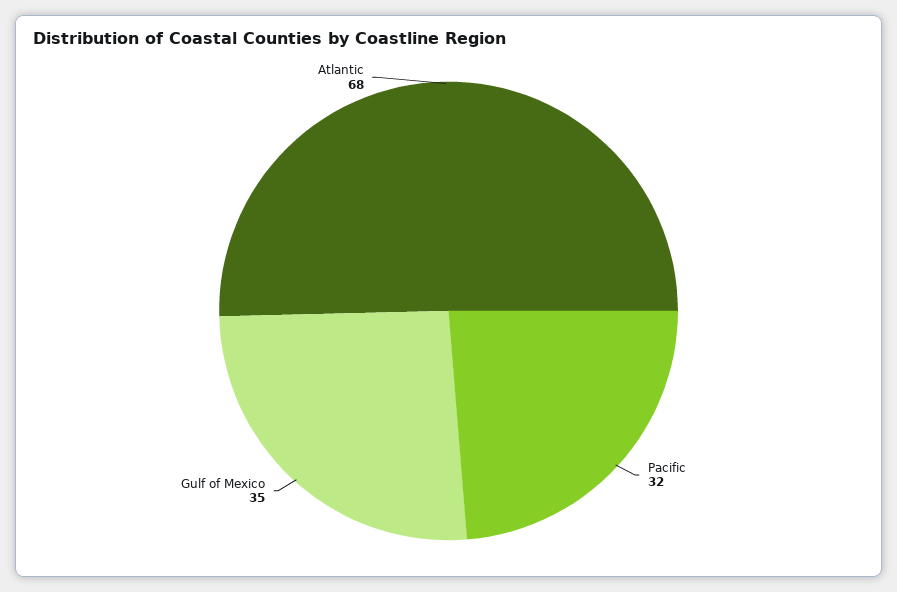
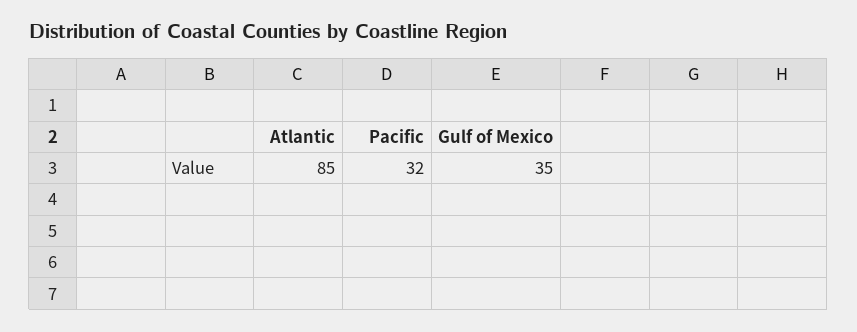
  {
    "Pacific": 32,
    "Gulf of Mexico": 35,
-   "Atlantic": 68
+   "Atlantic": 85
  }

